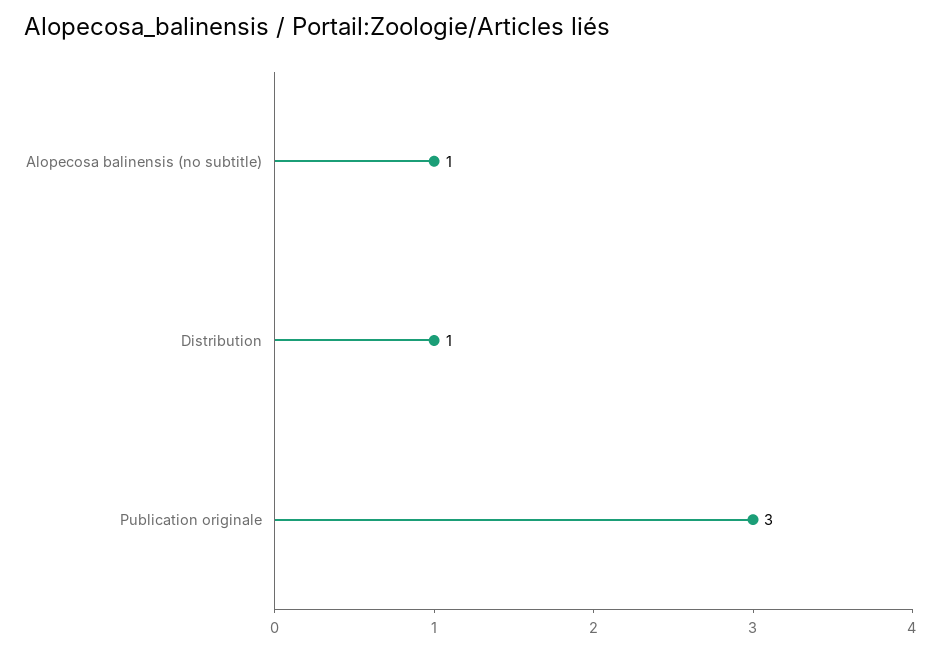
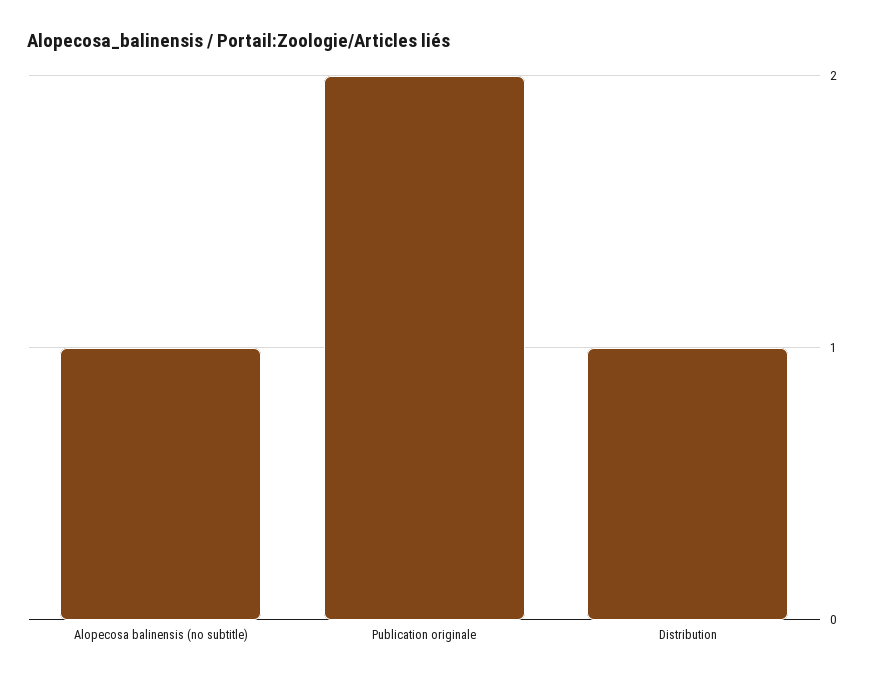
  {
    "Alopecosa balinensis (no subtitle)": 1,
    "Distribution": 1,
-   "Publication originale": 3
+   "Publication originale": 2
  }

